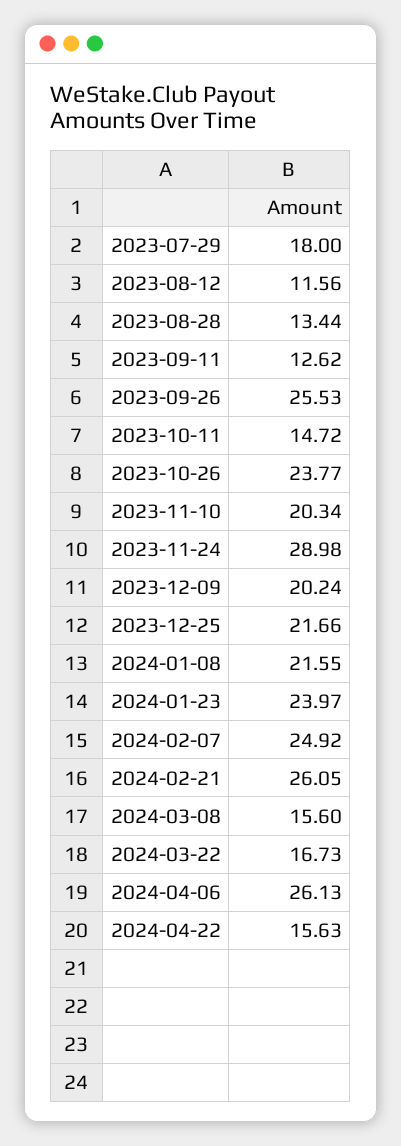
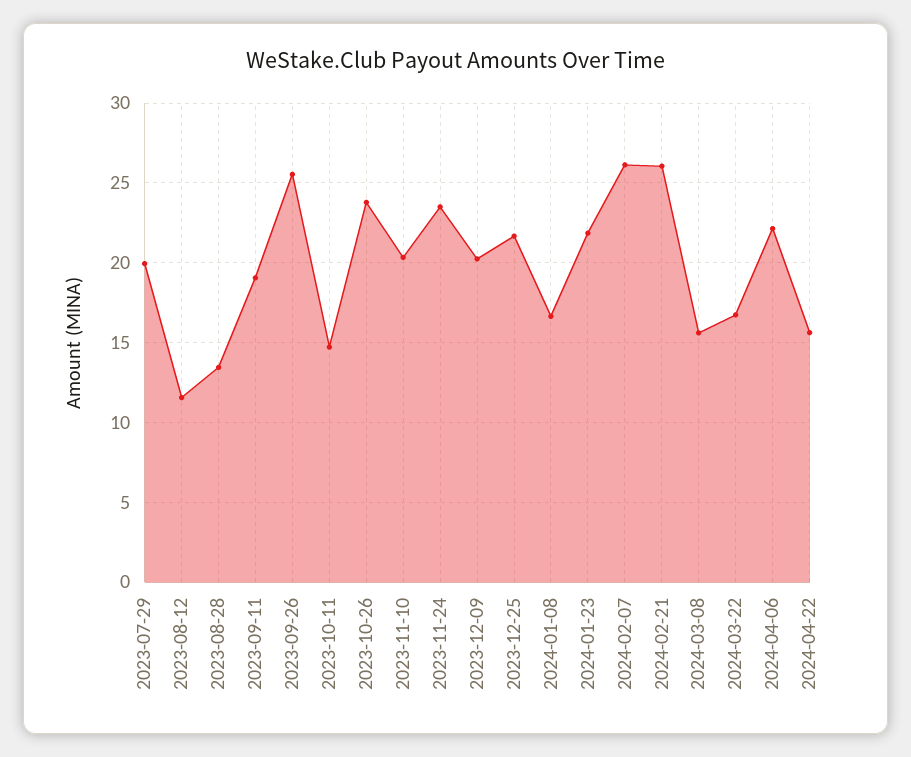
  {
-   "2023-07-29": 18,
+   "2023-07-29": 20,
    "2023-08-12": 11.56,
    "2023-08-28": 13.44,
-   "2023-09-11": 12.62,
+   "2023-09-11": 19,
    "2023-09-26": 25.53,
    "2023-10-11": 14.72,
    "2023-10-26": 23.77,
    "2023-11-10": 20.34,
-   "2023-11-24": 28.98,
+   "2023-11-24": 23.5,
    "2023-12-09": 20.24,
    "2023-12-25": 21.66,
-   "2024-01-08": 21.55,
+   "2024-01-08": 16.5,
-   "2024-01-23": 23.97,
+   "2024-01-23": 22,
-   "2024-02-07": 24.92,
+   "2024-02-07": 26,
    "2024-02-21": 26.05,
    "2024-03-08": 15.6,
    "2024-03-22": 16.73,
-   "2024-04-06": 26.13,
+   "2024-04-06": 22,
    "2024-04-22": 15.63
  }

